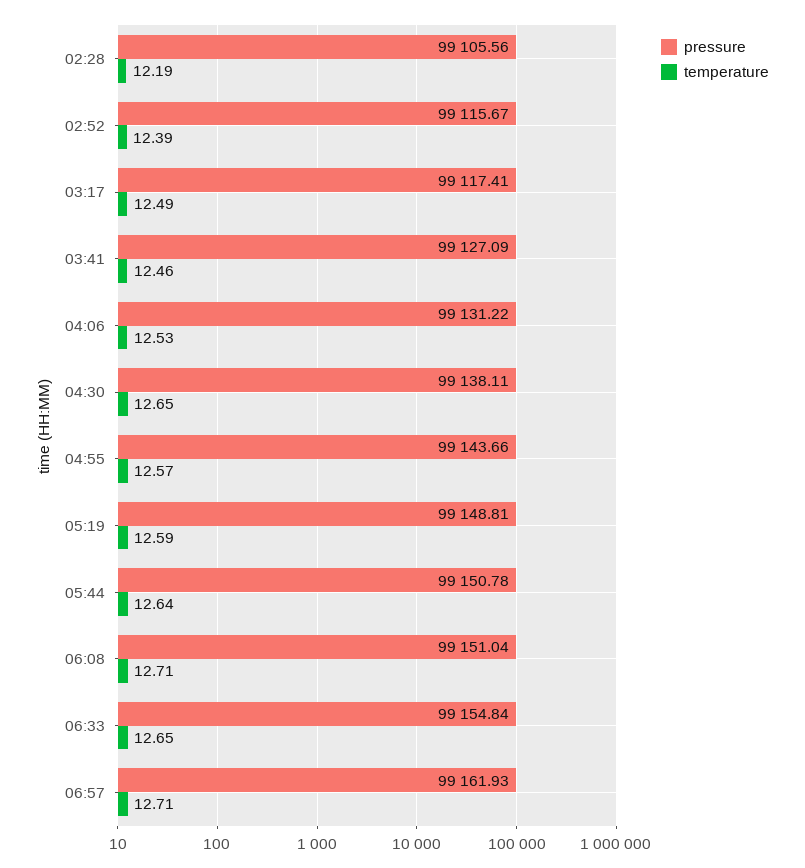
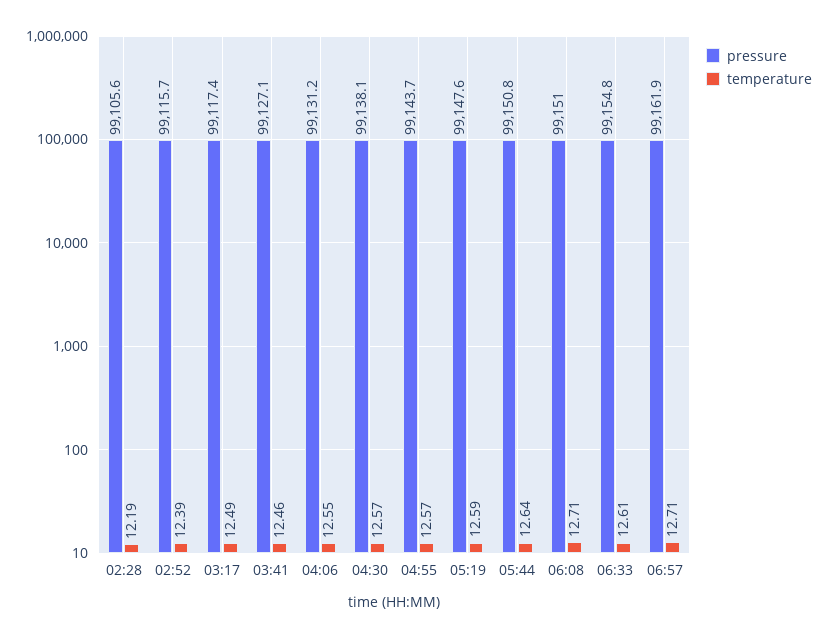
  {
    "pressure": {
      "02:28": 99105.56,
      "02:52": 99115.67,
      "03:17": 99117.41,
      "03:41": 99127.09,
      "04:06": 99131.22,
      "04:30": 99138.11,
      "04:55": 99143.66,
-     "05:19": 99148.81,
+     "05:19": 99147.6,
      "05:44": 99150.78,
      "06:08": 99151.04,
      "06:33": 99154.84,
      "06:57": 99161.93
    },
    "temperature": {
      "02:28": 12.19,
      "02:52": 12.39,
      "03:17": 12.49,
      "03:41": 12.46,
-     "04:06": 12.53,
+     "04:06": 12.55,
-     "04:30": 12.65,
+     "04:30": 12.57,
      "04:55": 12.57,
      "05:19": 12.59,
      "05:44": 12.64,
      "06:08": 12.71,
-     "06:33": 12.65,
+     "06:33": 12.61,
      "06:57": 12.71
    }
  }

